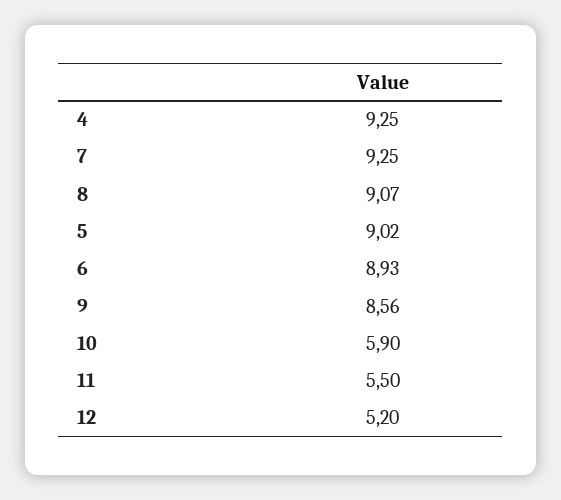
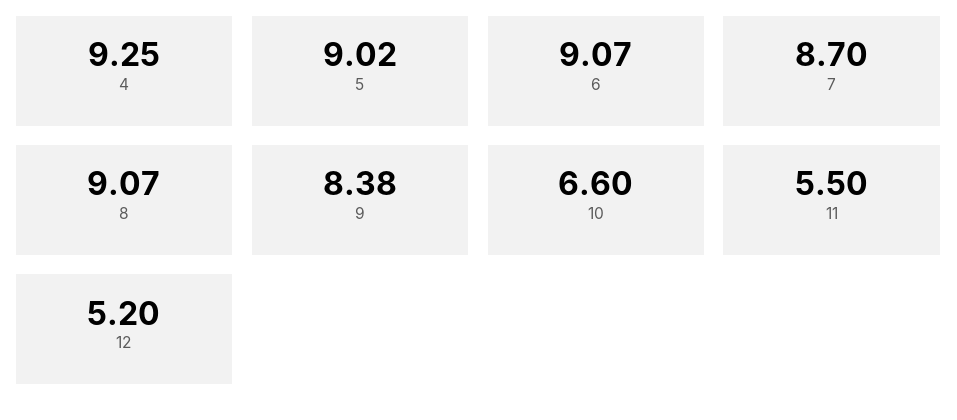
  {
    "4": 9.25,
-   "7": 9.25,
+   "7": 8.7,
    "8": 9.07,
    "5": 9.02,
-   "6": 8.93,
+   "6": 9.07,
-   "9": 8.56,
+   "9": 8.38,
-   "10": 5.9,
+   "10": 6.6,
    "11": 5.5,
    "12": 5.2
  }

